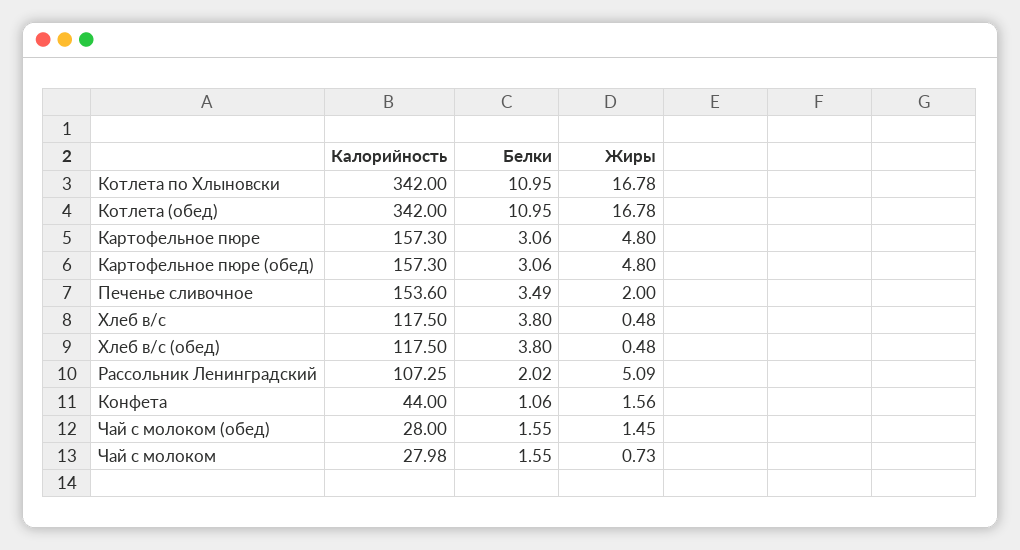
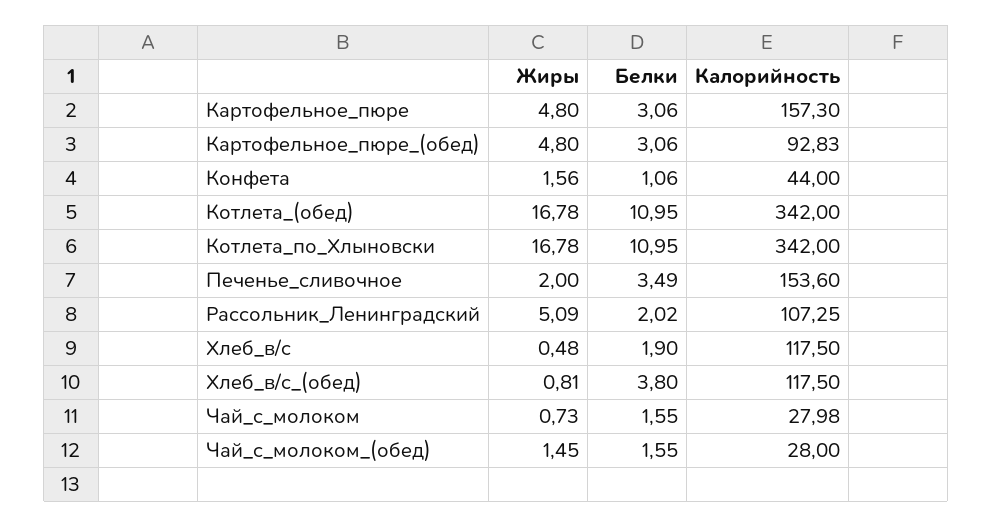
  {
    "Калорийность": {
      "Котлета по Хлыновски": 342,
      "Котлета (обед)": 342,
      "Картофельное пюре": 157.3,
-     "Картофельное пюре (обед)": 157.3,
+     "Картофельное пюре (обед)": 92.83,
      "Печенье сливочное": 153.6,
      "Хлеб в/с": 117.5,
      "Хлеб в/с (обед)": 117.5,
      "Рассольник Ленинградский": 107.25,
      "Конфета": 44,
      "Чай с молоком (обед)": 28,
      "Чай с молоком": 27.98
    },
    "Белки": {
      "Котлета по Хлыновски": 10.95,
      "Котлета (обед)": 10.95,
      "Картофельное пюре": 3.06,
      "Картофельное пюре (обед)": 3.06,
      "Печенье сливочное": 3.49,
-     "Хлеб в/с": 3.8,
+     "Хлеб в/с": 1.9,
      "Хлеб в/с (обед)": 3.8,
      "Рассольник Ленинградский": 2.02,
      "Конфета": 1.06,
      "Чай с молоком (обед)": 1.55,
      "Чай с молоком": 1.55
    },
    "Жиры": {
      "Котлета по Хлыновски": 16.78,
      "Котлета (обед)": 16.78,
      "Картофельное пюре": 4.8,
      "Картофельное пюре (обед)": 4.8,
      "Печенье сливочное": 2,
      "Хлеб в/с": 0.48,
-     "Хлеб в/с (обед)": 0.48,
+     "Хлеб в/с (обед)": 0.81,
      "Рассольник Ленинградский": 5.09,
      "Конфета": 1.56,
      "Чай с молоком (обед)": 1.45,
      "Чай с молоком": 0.73
    }
  }

